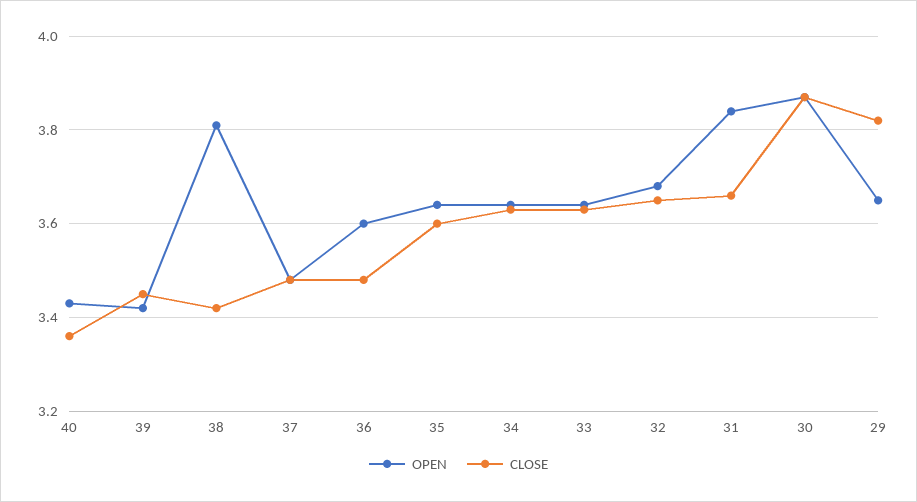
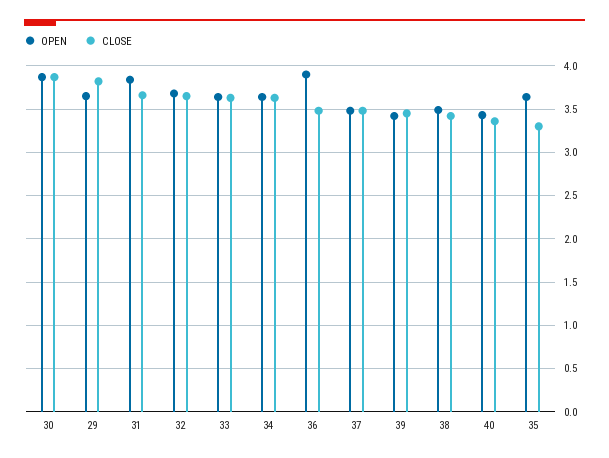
  {
    "OPEN": {
      "40": 3.45,
      "39": 3.4,
-     "38": 3.8,
+     "38": 3.5,
      "37": 3.5,
-     "36": 3.6,
+     "36": 3.9,
      "35": 3.65,
      "34": 3.65,
      "33": 3.65,
      "32": 3.7,
      "31": 3.85,
      "30": 3.85,
      "29": 3.65
    },
    "CLOSE": {
      "40": 3.35,
      "39": 3.45,
      "38": 3.4,
      "37": 3.5,
      "36": 3.5,
-     "35": 3.6,
+     "35": 3.3,
      "34": 3.65,
      "33": 3.65,
      "32": 3.65,
      "31": 3.65,
      "30": 3.85,
      "29": 3.8
    }
  }

